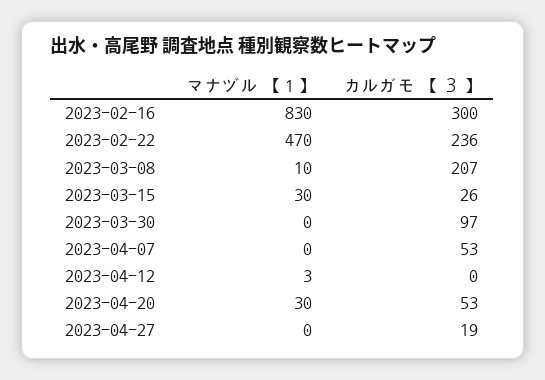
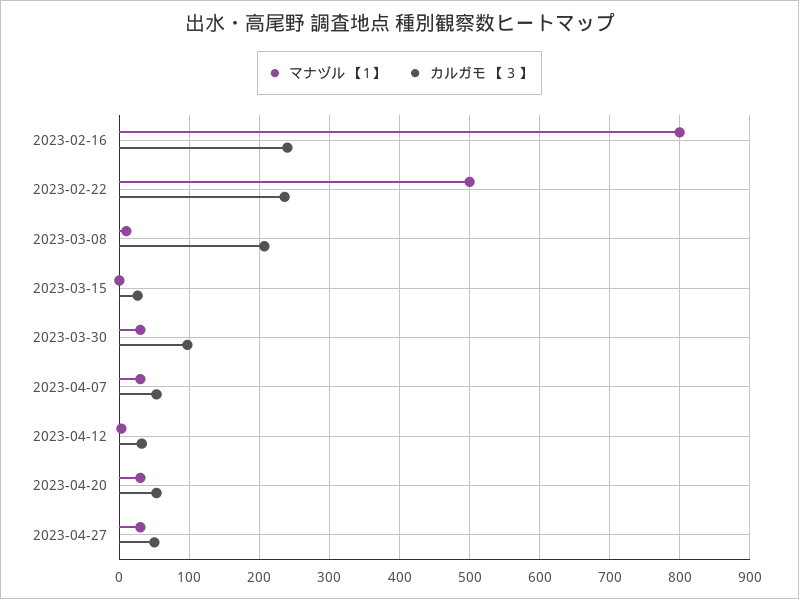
  {
    "マナヅル 【1】": {
-     "2023-02-16": 830,
+     "2023-02-16": 800,
-     "2023-02-22": 470,
+     "2023-02-22": 500,
      "2023-03-08": 10,
-     "2023-03-15": 30,
+     "2023-03-15": 0,
-     "2023-03-30": 0,
+     "2023-03-30": 30,
-     "2023-04-07": 0,
+     "2023-04-07": 30,
      "2023-04-12": 3,
      "2023-04-20": 30,
-     "2023-04-27": 0
+     "2023-04-27": 30
    },
    "カルガモ 【３】": {
-     "2023-02-16": 300,
+     "2023-02-16": 240,
      "2023-02-22": 236,
      "2023-03-08": 207,
      "2023-03-15": 26,
      "2023-03-30": 97,
      "2023-04-07": 53,
-     "2023-04-12": 0,
+     "2023-04-12": 30,
      "2023-04-20": 53,
-     "2023-04-27": 19
+     "2023-04-27": 50
    }
  }

